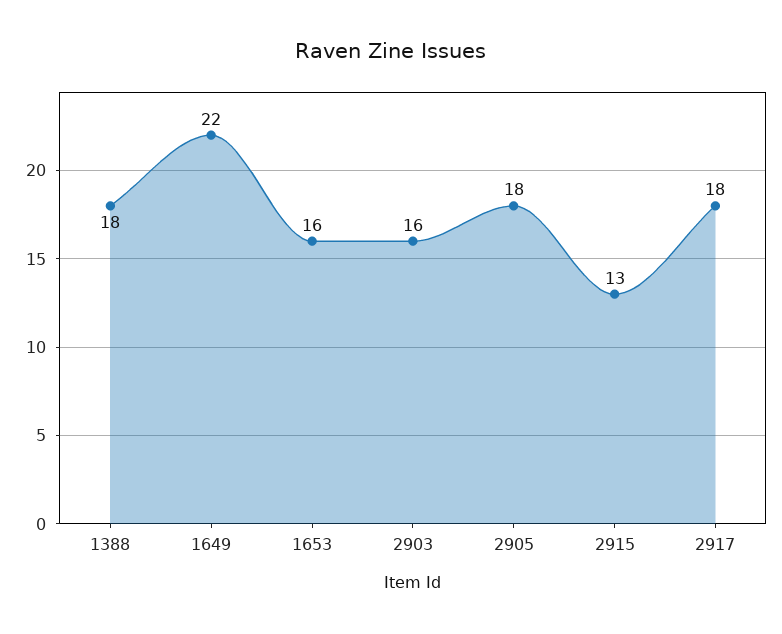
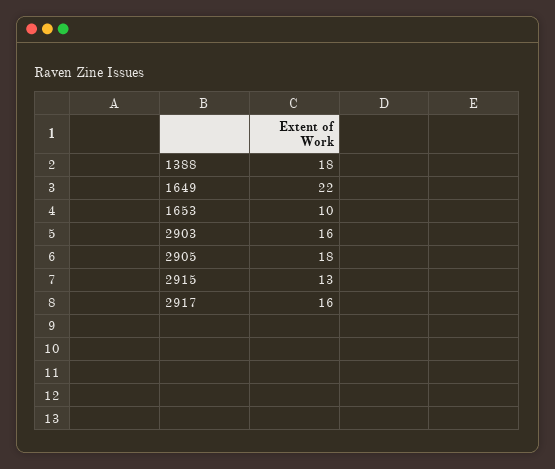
  {
    "1388": 18,
    "1649": 22,
-   "1653": 16,
+   "1653": 10,
    "2903": 16,
    "2905": 18,
    "2915": 13,
-   "2917": 18
+   "2917": 16
  }

